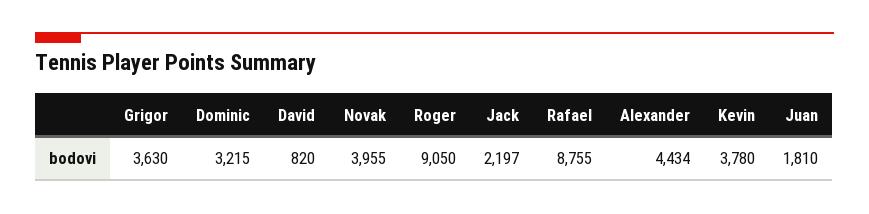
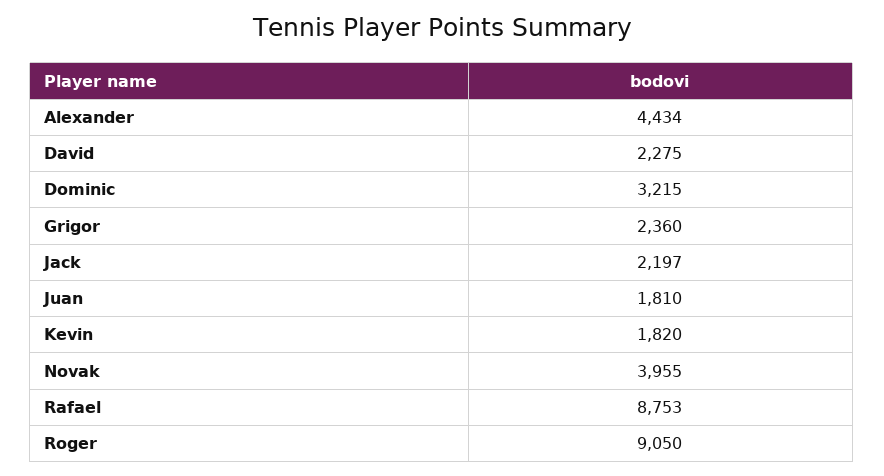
  {
-   "Grigor": 3630,
+   "Grigor": 2360,
    "Dominic": 3215,
-   "David": 820,
+   "David": 2275,
    "Novak": 3955,
    "Roger": 9050,
    "Jack": 2197,
-   "Rafael": 8755,
+   "Rafael": 8753,
    "Alexander": 4434,
-   "Kevin": 3780,
+   "Kevin": 1820,
    "Juan": 1810
  }

